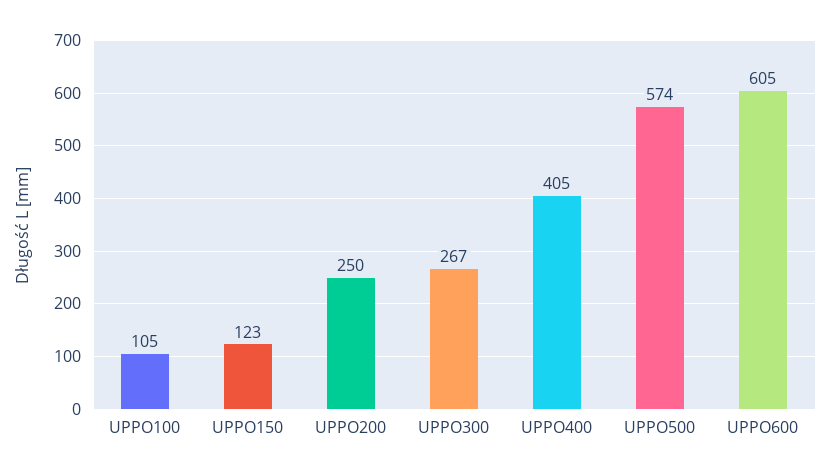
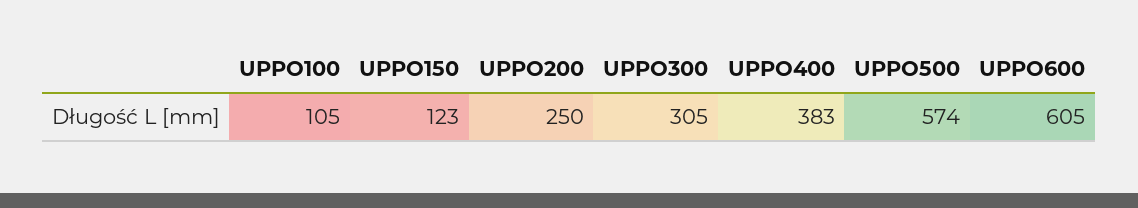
  {
    "UPPO100": 105,
    "UPPO150": 123,
    "UPPO200": 250,
-   "UPPO300": 267,
+   "UPPO300": 305,
-   "UPPO400": 405,
+   "UPPO400": 383,
    "UPPO500": 574,
    "UPPO600": 605
  }

